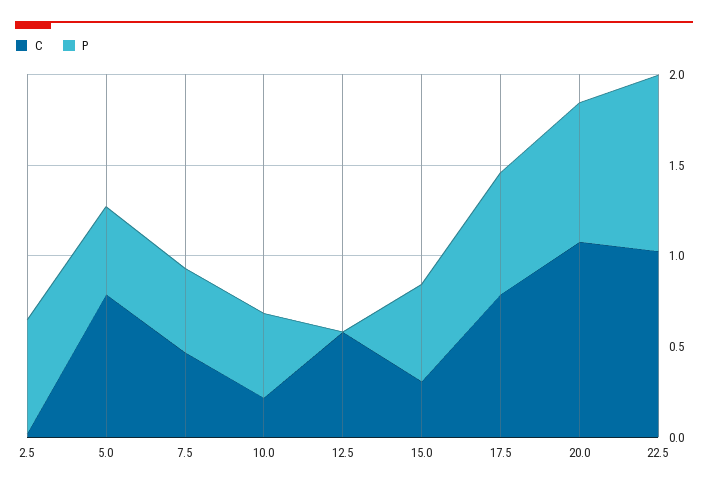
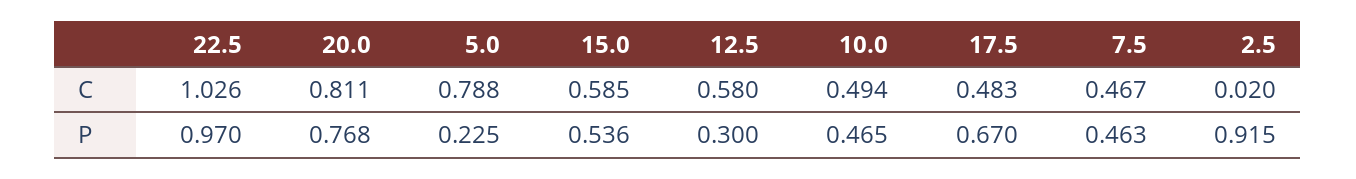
  {
    "C": {
      "2.5": 0.02,
      "5.0": 0.788,
      "7.5": 0.467,
-     "10.0": 0.2,
+     "10.0": 0.494,
      "12.5": 0.58,
-     "15.0": 0.3,
+     "15.0": 0.585,
-     "17.5": 0.8,
+     "17.5": 0.483,
-     "20.0": 1.1,
+     "20.0": 0.811,
      "22.5": 1.026
    },
    "P": {
-     "2.5": 0.6,
+     "2.5": 0.915,
-     "5.0": 0.5,
+     "5.0": 0.225,
      "7.5": 0.463,
      "10.0": 0.465,
-     "12.5": 0,
+     "12.5": 0.3,
      "15.0": 0.536,
      "17.5": 0.67,
      "20.0": 0.768,
      "22.5": 0.97
    }
  }

